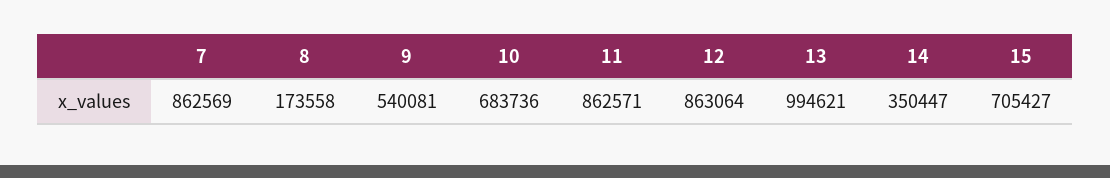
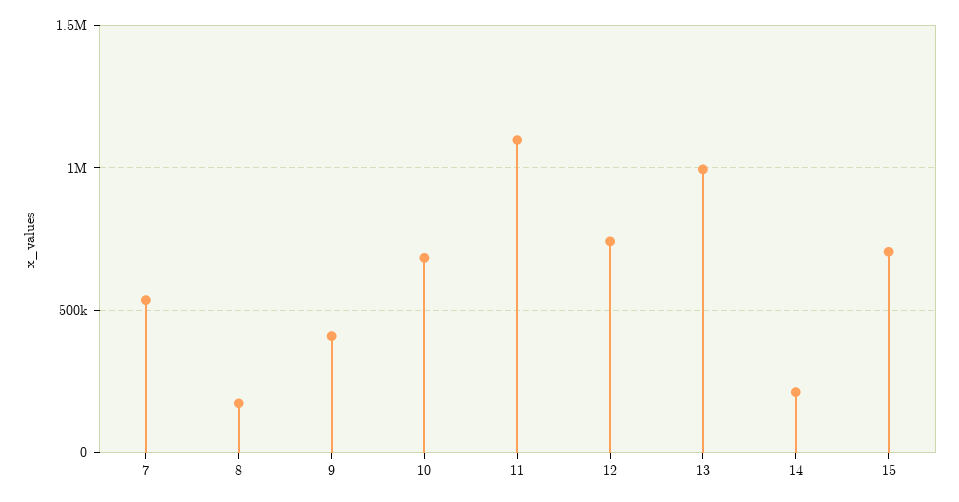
  {
-   "7": 862569,
+   "7": 550000,
    "8": 173558,
-   "9": 540081,
+   "9": 400000,
    "10": 683736,
-   "11": 862571,
+   "11": 1100000,
-   "12": 863064,
+   "12": 750000,
    "13": 994621,
-   "14": 350447,
+   "14": 200000,
    "15": 705427
  }

